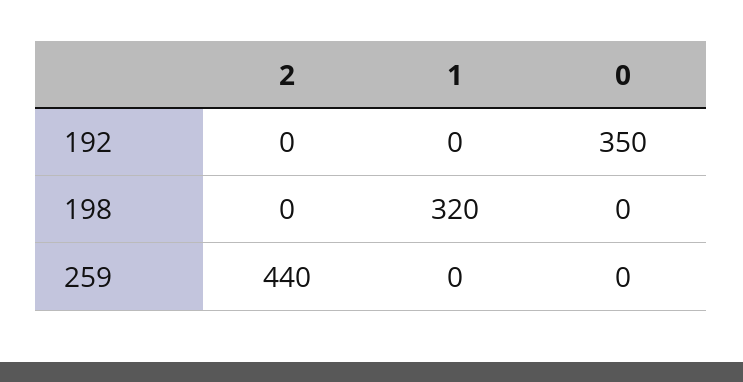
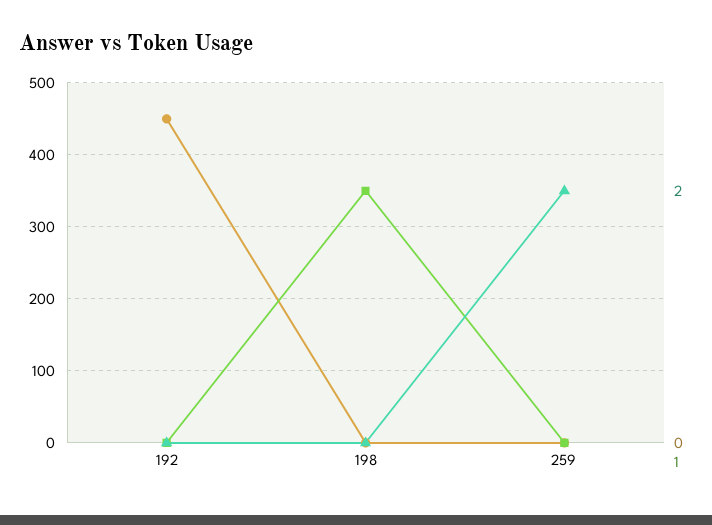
  {
    "2": {
      "192": 0,
      "198": 0,
-     "259": 440
+     "259": 350
    },
    "1": {
      "192": 0,
-     "198": 320,
+     "198": 350,
      "259": 0
    },
    "0": {
-     "192": 350,
+     "192": 450,
      "198": 0,
      "259": 0
    }
  }

